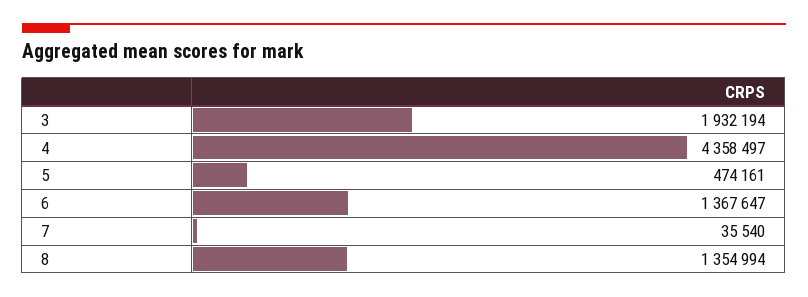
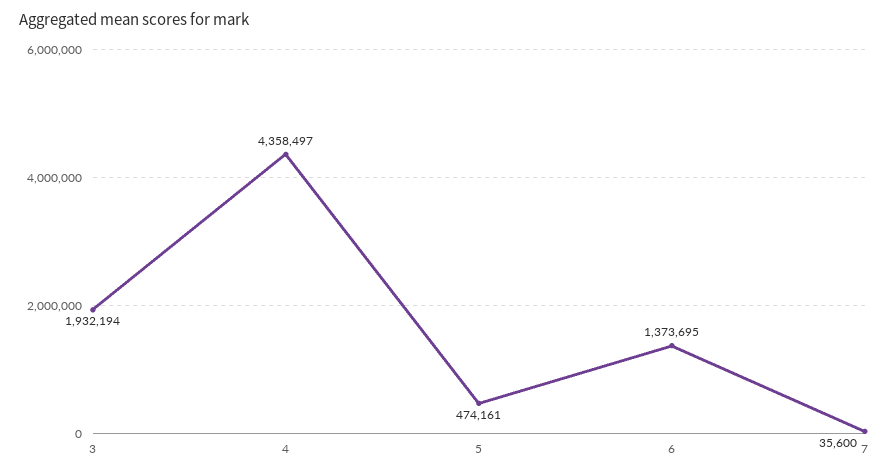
  {
    "3": 1932194,
    "4": 4358497,
    "5": 474161,
-   "6": 1367647,
+   "6": 1373695,
-   "7": 35540,
+   "7": 35600
-   "8": 1354994
  }

